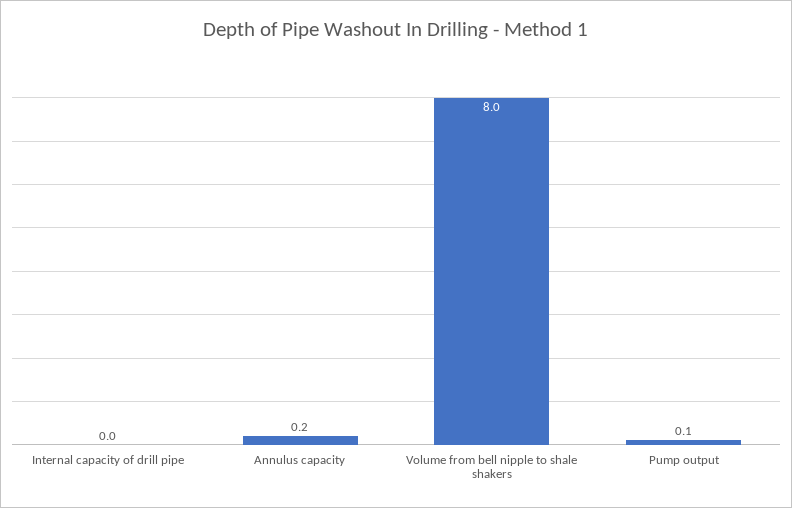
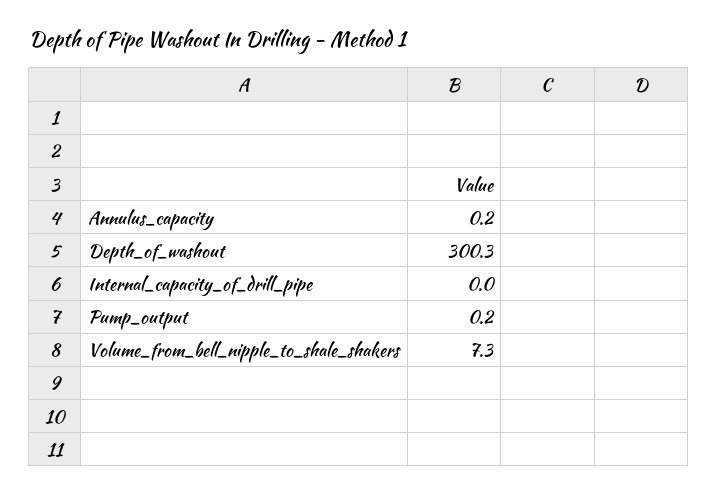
  {
    "Internal capacity of drill pipe": 0,
    "Annulus capacity": 0.2,
-   "Volume from bell nipple to shale shakers": 8,
+   "Volume from bell nipple to shale shakers": 7.3,
-   "Pump output": 0.1
+   "Pump output": 0.2,
+   "Depth_of_washout": 300.3
  }

